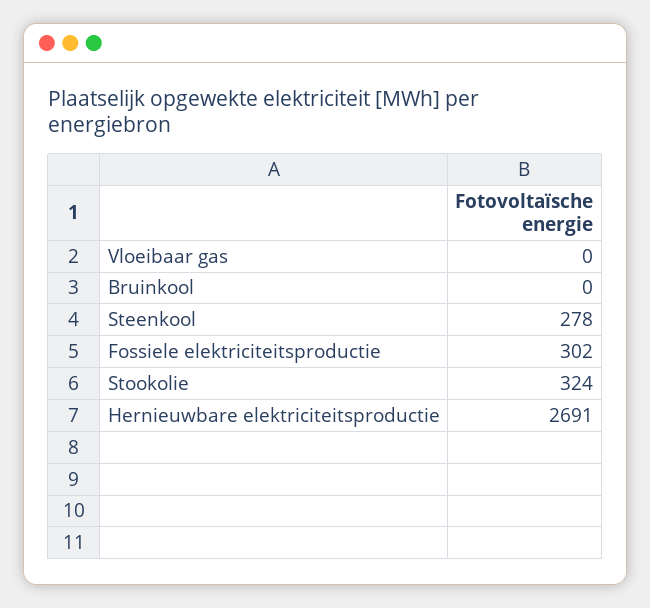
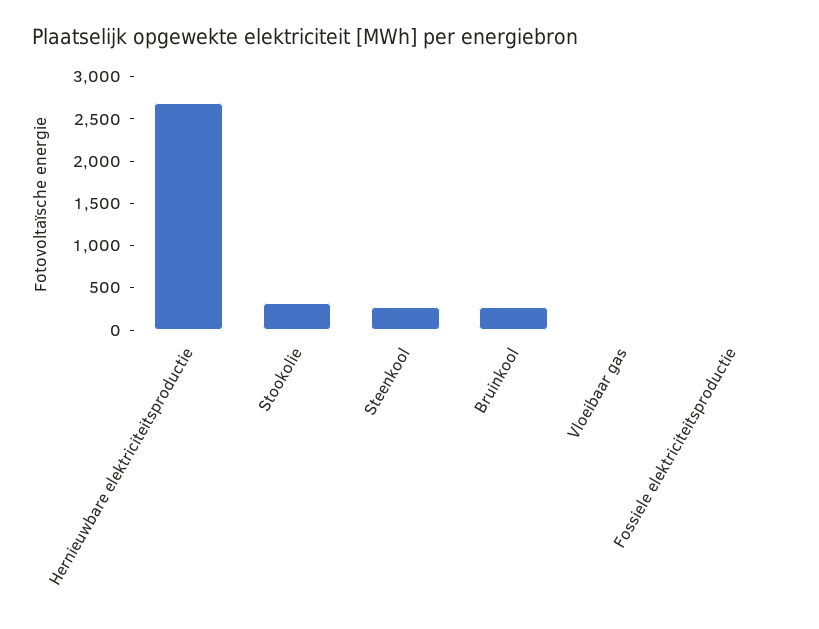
  {
    "Vloeibaar gas": 0,
-   "Bruinkool": 0,
+   "Bruinkool": 300,
    "Steenkool": 278,
-   "Fossiele elektriciteitsproductie": 302,
+   "Fossiele elektriciteitsproductie": 0,
    "Stookolie": 324,
    "Hernieuwbare elektriciteitsproductie": 2691
  }

